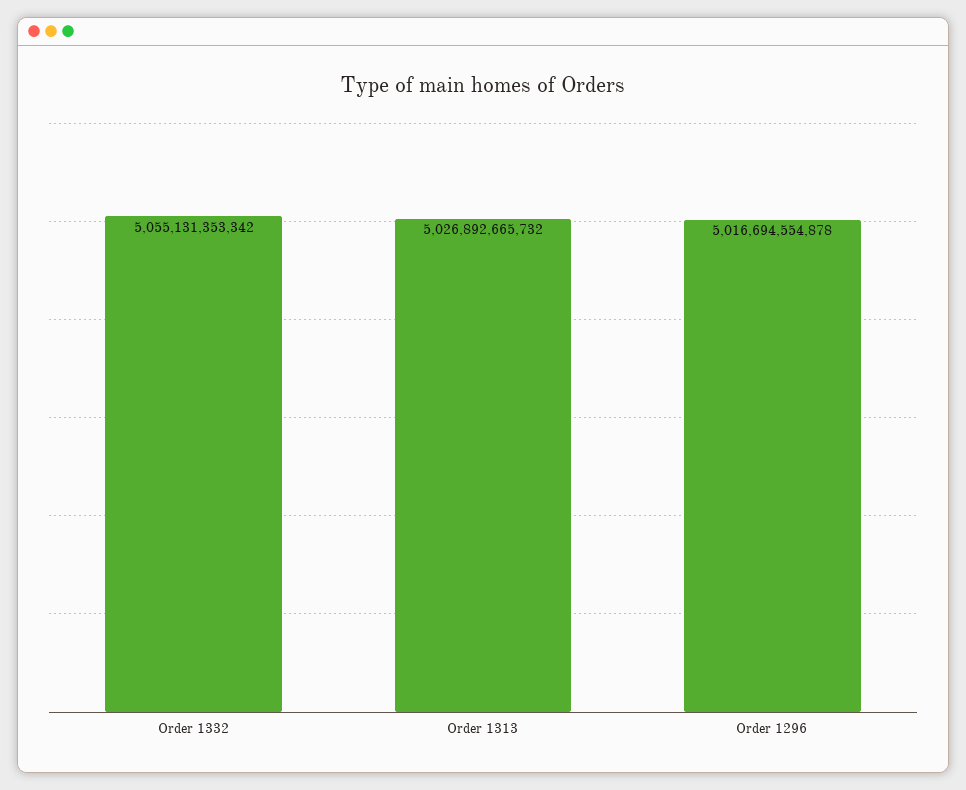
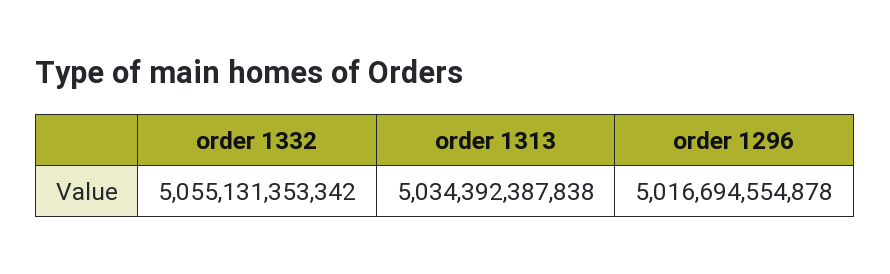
  {
    "Order 1332": 5055131353342,
-   "Order 1313": 5026892665732,
+   "Order 1313": 5034392387838,
    "Order 1296": 5016694554878
  }

